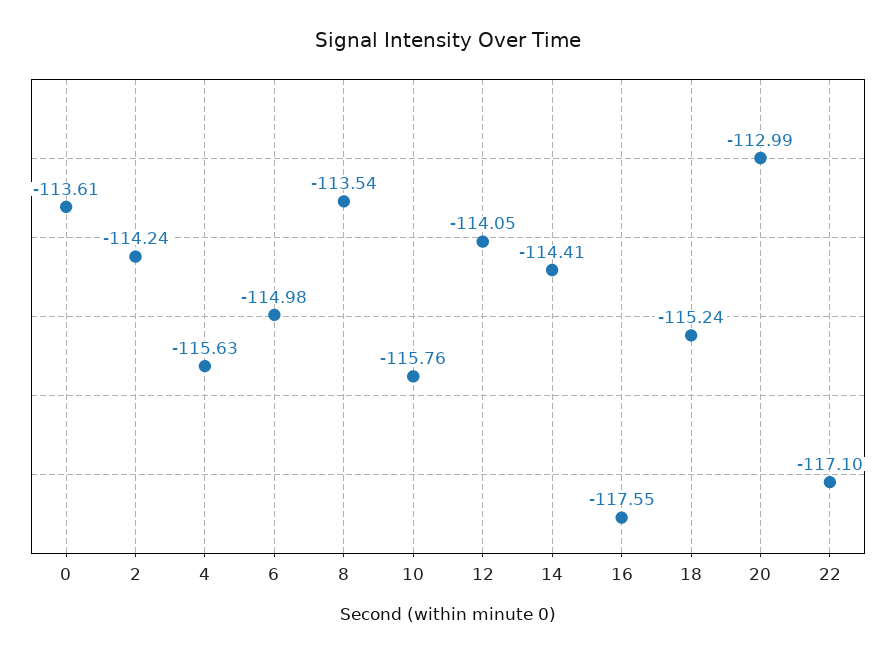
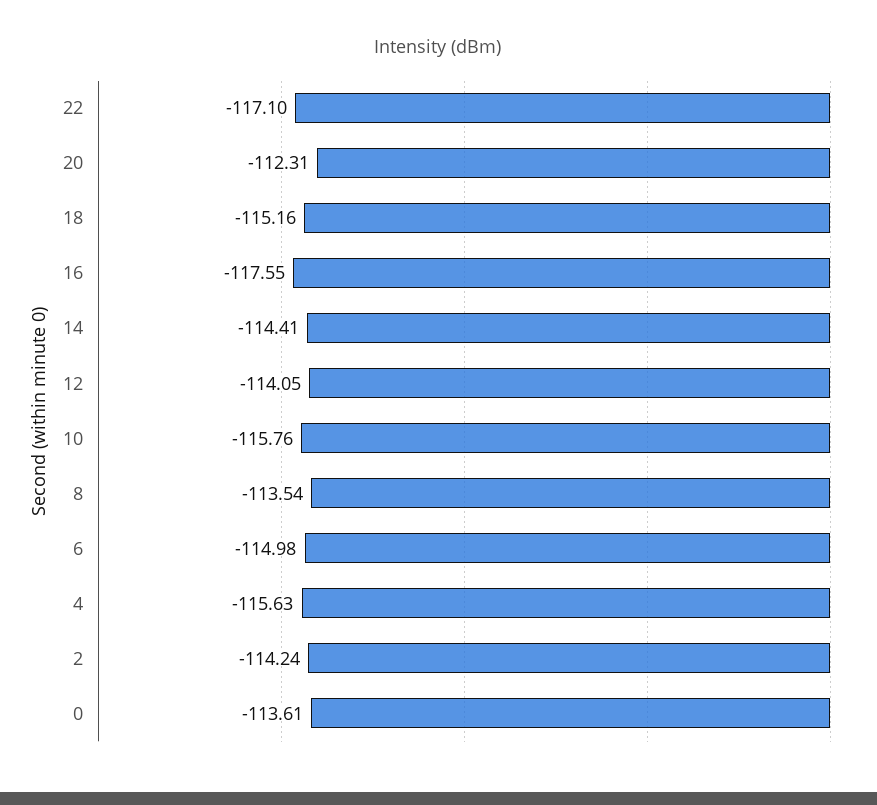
  {
    "0": -113.61,
    "2": -114.24,
    "4": -115.63,
    "6": -114.98,
    "8": -113.54,
    "10": -115.76,
    "12": -114.05,
    "14": -114.41,
    "16": -117.55,
-   "18": -115.24,
+   "18": -115.16,
-   "20": -112.99,
+   "20": -112.31,
    "22": -117.1
  }

